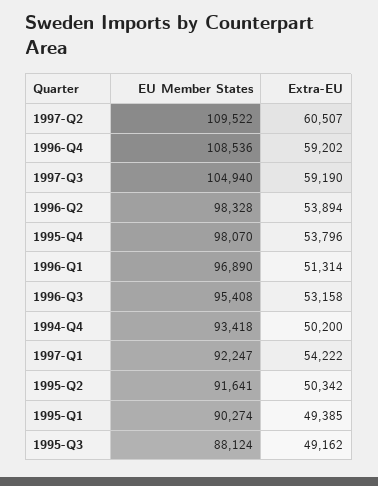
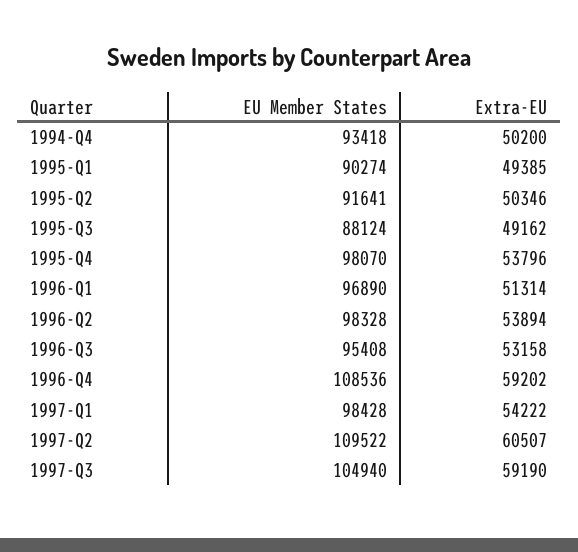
  {
    "EU Member States": {
      "1997-Q2": 109522,
      "1996-Q4": 108536,
      "1997-Q3": 104940,
      "1996-Q2": 98328,
      "1995-Q4": 98070,
      "1996-Q1": 96890,
      "1996-Q3": 95408,
      "1994-Q4": 93418,
-     "1997-Q1": 92247,
+     "1997-Q1": 98428,
      "1995-Q2": 91641,
      "1995-Q1": 90274,
      "1995-Q3": 88124
    },
    "Extra-EU": {
      "1997-Q2": 60507,
      "1996-Q4": 59202,
      "1997-Q3": 59190,
      "1996-Q2": 53894,
      "1995-Q4": 53796,
      "1996-Q1": 51314,
      "1996-Q3": 53158,
      "1994-Q4": 50200,
      "1997-Q1": 54222,
-     "1995-Q2": 50342,
+     "1995-Q2": 50346,
      "1995-Q1": 49385,
      "1995-Q3": 49162
    }
  }

